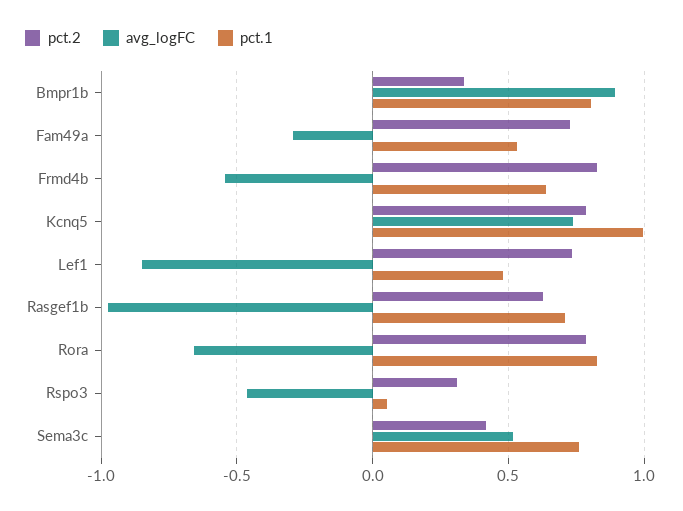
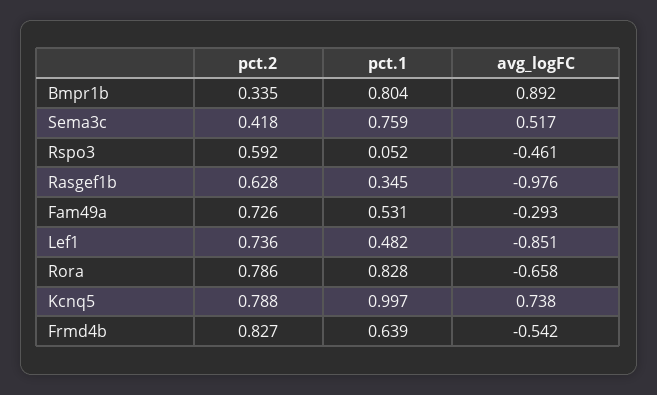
  {
    "pct.2": {
      "Bmpr1b": 0.335,
      "Fam49a": 0.726,
      "Frmd4b": 0.827,
      "Kcnq5": 0.788,
      "Lef1": 0.736,
      "Rasgef1b": 0.628,
      "Rora": 0.786,
-     "Rspo3": 0.3,
+     "Rspo3": 0.592,
      "Sema3c": 0.418
    },
    "avg_logFC": {
      "Bmpr1b": 0.892,
      "Fam49a": -0.293,
      "Frmd4b": -0.542,
      "Kcnq5": 0.738,
      "Lef1": -0.851,
      "Rasgef1b": -0.976,
      "Rora": -0.658,
      "Rspo3": -0.461,
      "Sema3c": 0.517
    },
    "pct.1": {
      "Bmpr1b": 0.804,
      "Fam49a": 0.531,
      "Frmd4b": 0.639,
      "Kcnq5": 0.997,
      "Lef1": 0.482,
-     "Rasgef1b": 0.7,
+     "Rasgef1b": 0.345,
      "Rora": 0.828,
      "Rspo3": 0.052,
      "Sema3c": 0.759
    }
  }

